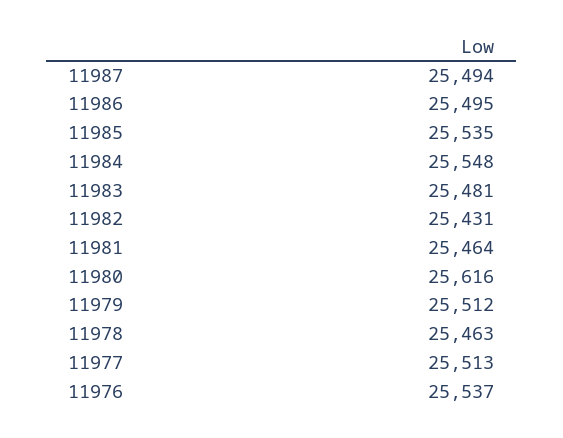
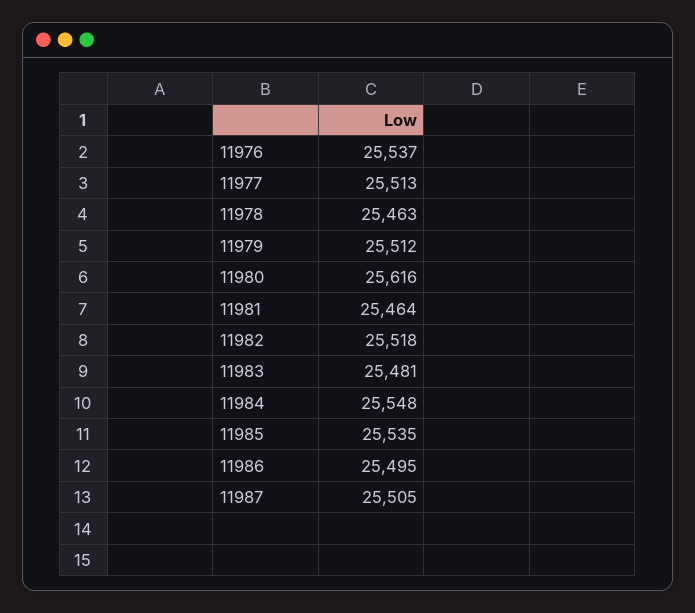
  {
-   "11987": 25494,
+   "11987": 25505,
    "11986": 25495,
    "11985": 25535,
    "11984": 25548,
    "11983": 25481,
-   "11982": 25431,
+   "11982": 25518,
    "11981": 25464,
    "11980": 25616,
    "11979": 25512,
    "11978": 25463,
    "11977": 25513,
    "11976": 25537
  }

